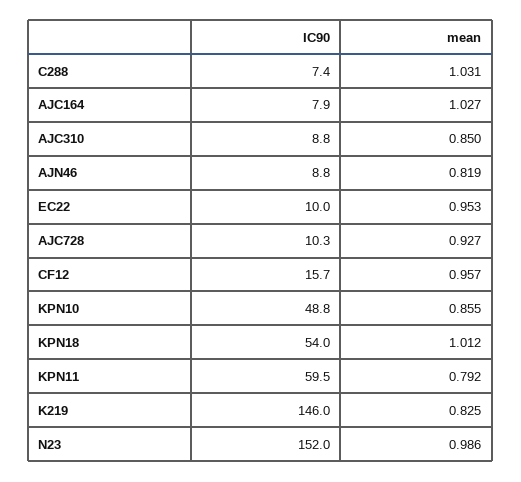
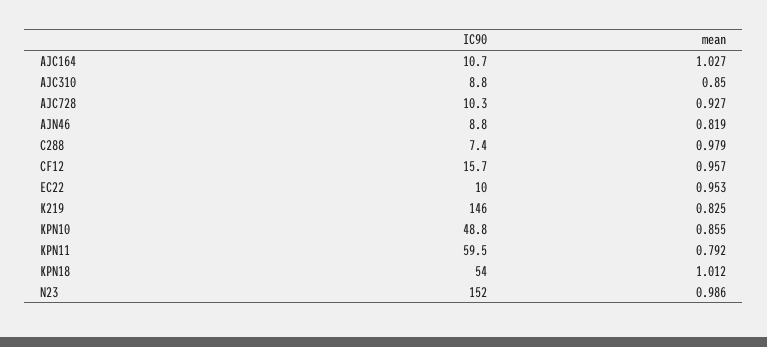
  {
    "IC90": {
      "C288": 7.4,
-     "AJC164": 7.9,
+     "AJC164": 10.7,
      "AJC310": 8.8,
      "AJN46": 8.8,
      "EC22": 10,
      "AJC728": 10.3,
      "CF12": 15.7,
      "KPN10": 48.8,
      "KPN18": 54,
      "KPN11": 59.5,
      "K219": 146,
      "N23": 152
    },
    "mean": {
-     "C288": 1.031,
+     "C288": 0.979,
      "AJC164": 1.027,
      "AJC310": 0.85,
      "AJN46": 0.819,
      "EC22": 0.953,
      "AJC728": 0.927,
      "CF12": 0.957,
      "KPN10": 0.855,
      "KPN18": 1.012,
      "KPN11": 0.792,
      "K219": 0.825,
      "N23": 0.986
    }
  }

